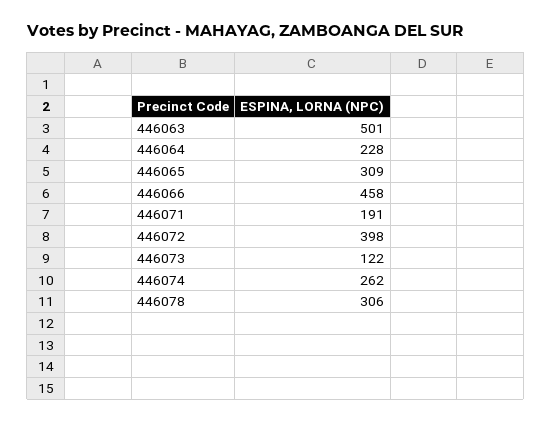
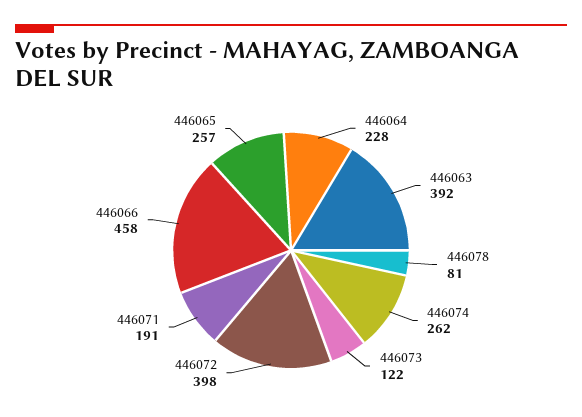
  {
-   "446063": 501,
+   "446063": 392,
    "446064": 228,
-   "446065": 309,
+   "446065": 257,
    "446066": 458,
    "446071": 191,
    "446072": 398,
    "446073": 122,
    "446074": 262,
-   "446078": 306
+   "446078": 81
  }

